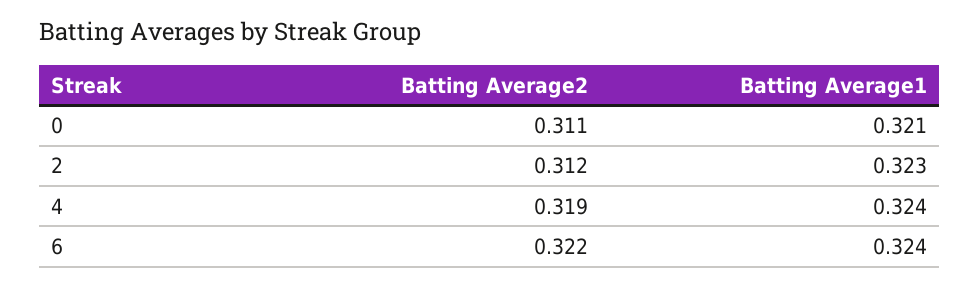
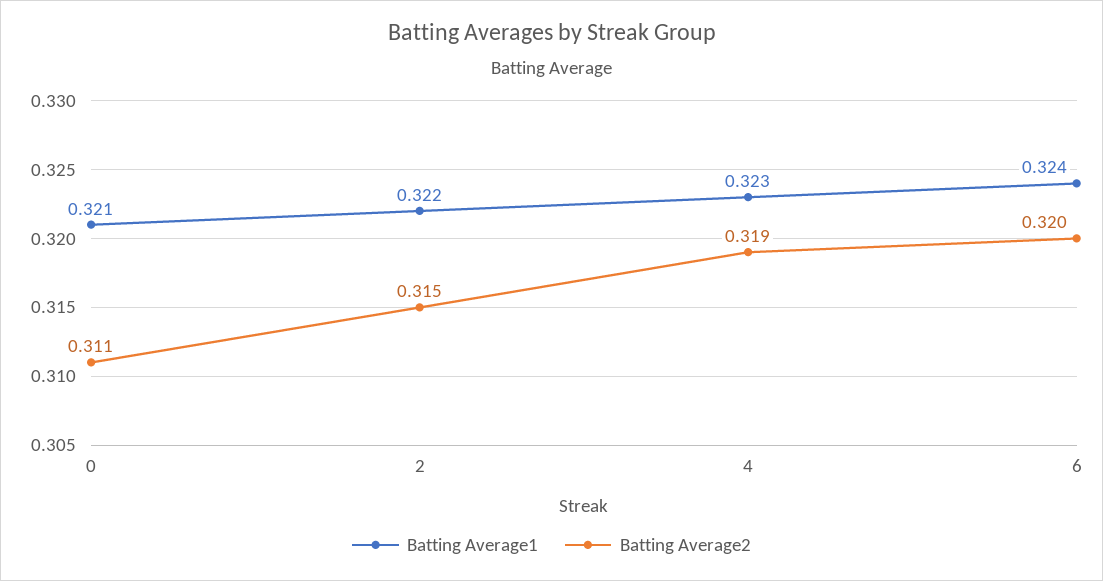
  {
    "Batting Average2": {
      "0": 0.311,
-     "2": 0.312,
+     "2": 0.315,
      "4": 0.319,
-     "6": 0.322
+     "6": 0.32
    },
    "Batting Average1": {
      "0": 0.321,
-     "2": 0.323,
+     "2": 0.322,
-     "4": 0.324,
+     "4": 0.323,
      "6": 0.324
    }
  }

